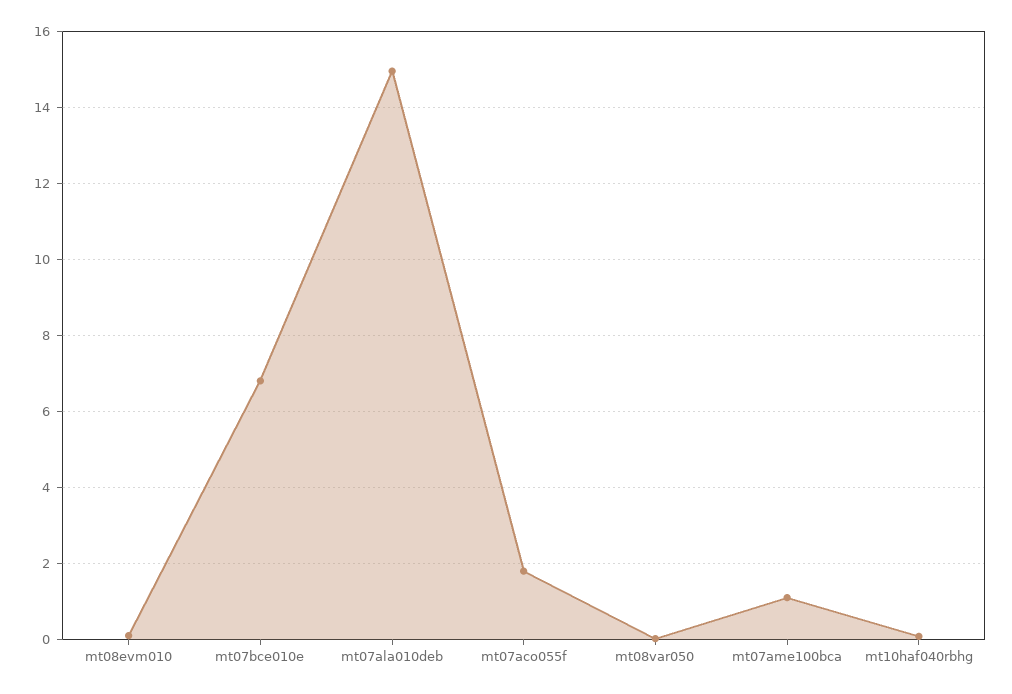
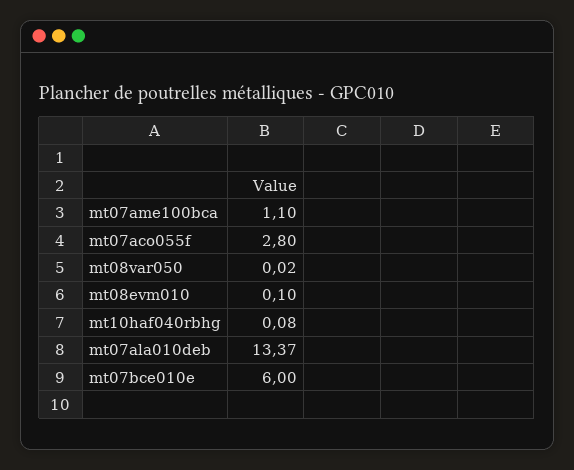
  {
    "mt08evm010": 0.1,
-   "mt07bce010e": 6.8,
+   "mt07bce010e": 6,
-   "mt07ala010deb": 15,
+   "mt07ala010deb": 13.37,
-   "mt07aco055f": 1.8,
+   "mt07aco055f": 2.8,
    "mt08var050": 0.02,
    "mt07ame100bca": 1.1,
    "mt10haf040rbhg": 0.08
  }

